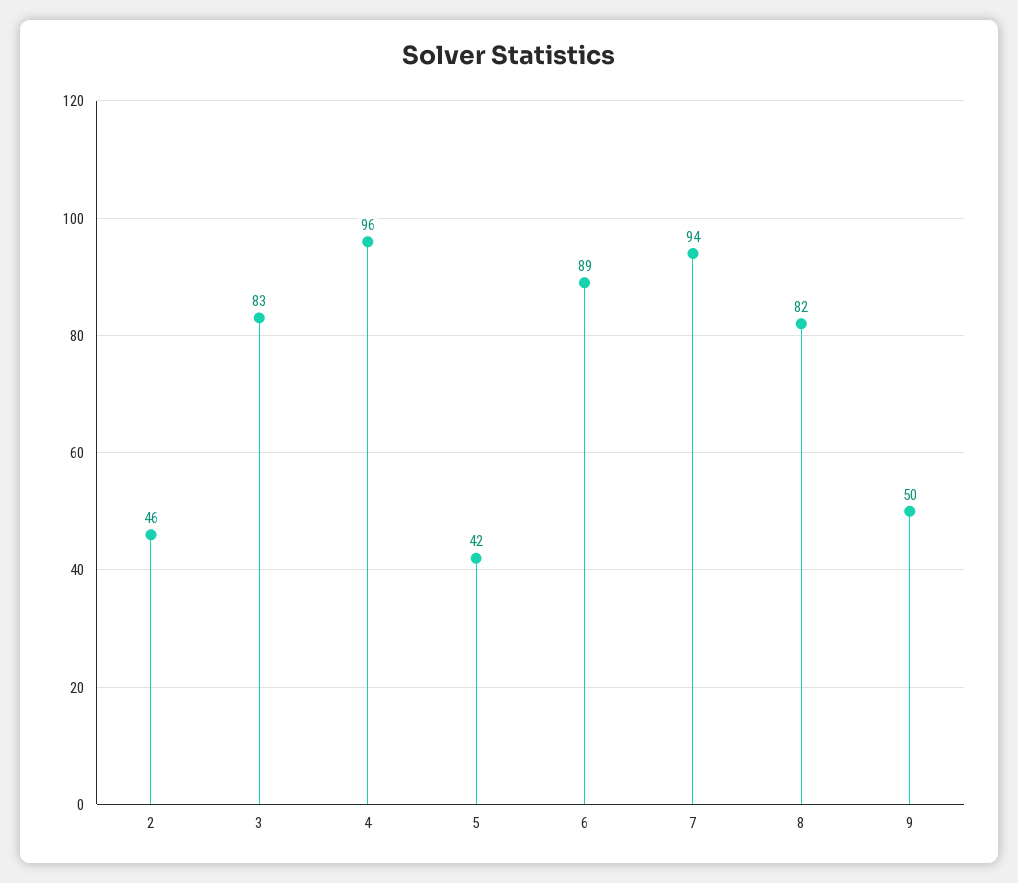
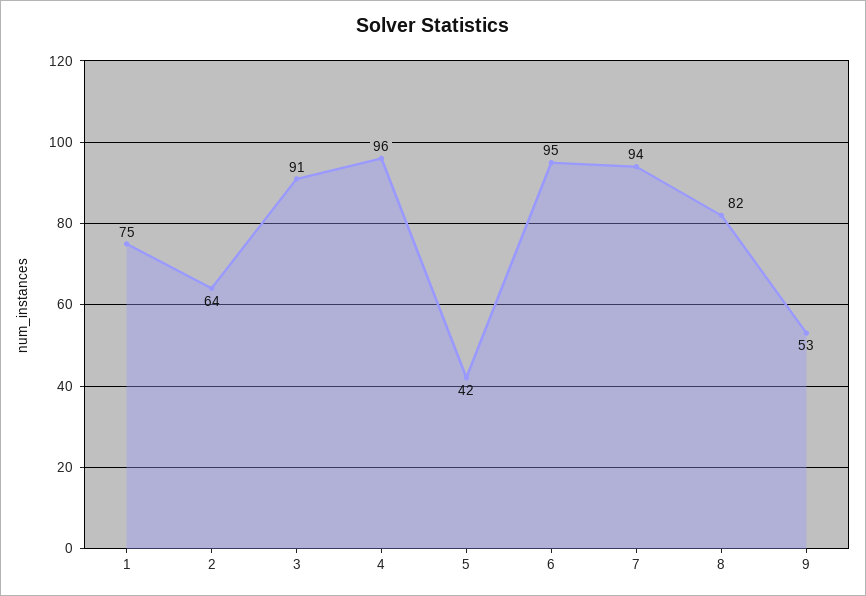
  {
-   "2": 46,
+   "2": 64,
-   "3": 83,
+   "3": 91,
    "4": 96,
    "5": 42,
-   "6": 89,
+   "6": 95,
    "7": 94,
    "8": 82,
-   "9": 50
+   "9": 53,
+   "1": 75
  }

